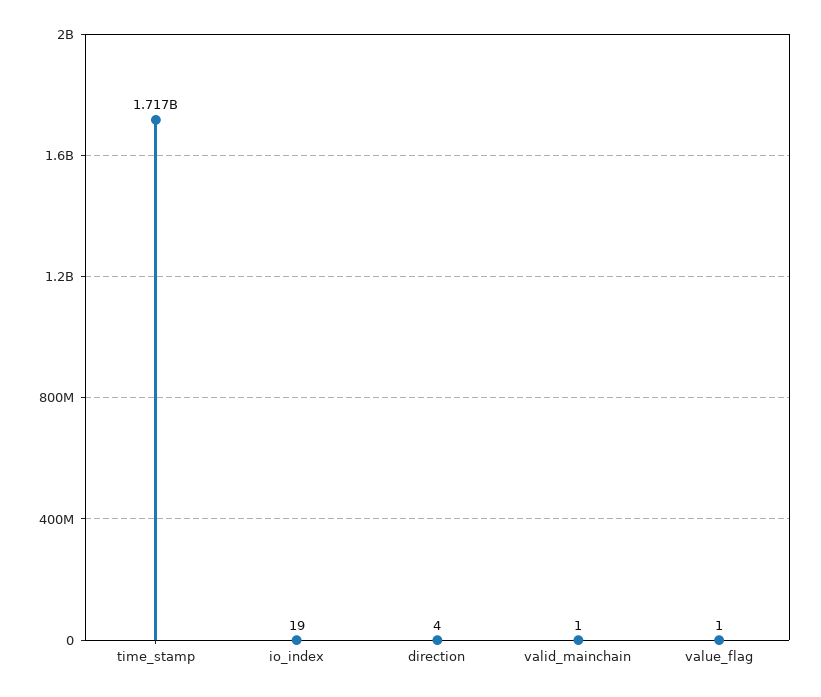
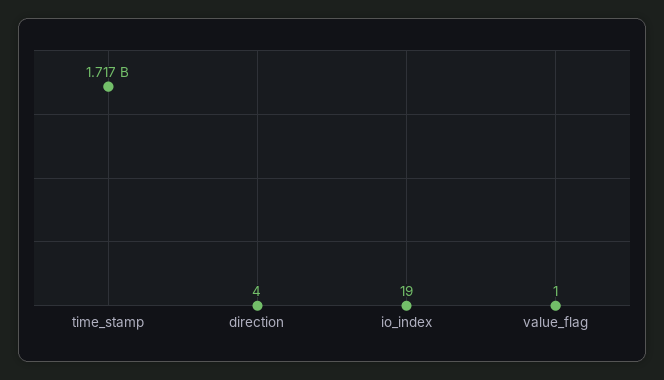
  {
    "time_stamp": 1717000000,
    "io_index": 19,
    "direction": 4,
-   "valid_mainchain": 1,
    "value_flag": 1
  }

